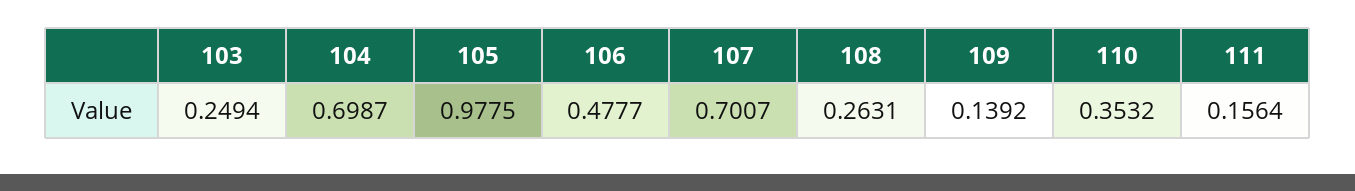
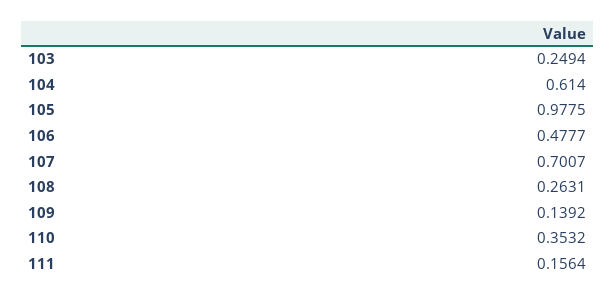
  {
    "103": 0.2494,
-   "104": 0.6987,
+   "104": 0.614,
    "105": 0.9775,
    "106": 0.4777,
    "107": 0.7007,
    "108": 0.2631,
    "109": 0.1392,
    "110": 0.3532,
    "111": 0.1564
  }

